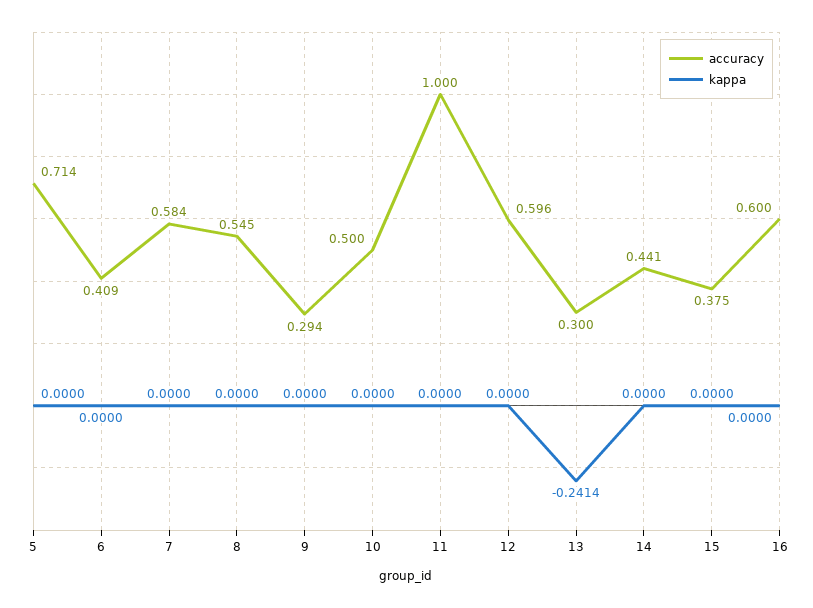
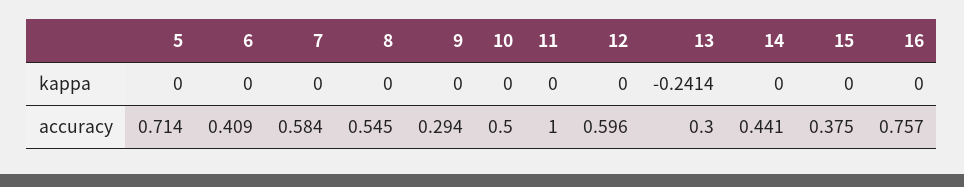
  {
    "accuracy": {
      "5": 0.714,
      "6": 0.409,
      "7": 0.584,
      "8": 0.545,
      "9": 0.294,
      "10": 0.5,
      "11": 1,
      "12": 0.596,
      "13": 0.3,
      "14": 0.441,
      "15": 0.375,
-     "16": 0.6
+     "16": 0.757
    },
    "kappa": {
      "5": 0,
      "6": 0,
      "7": 0,
      "8": 0,
      "9": 0,
      "10": 0,
      "11": 0,
      "12": 0,
      "13": -0.2414,
      "14": 0,
      "15": 0,
      "16": 0
    }
  }

